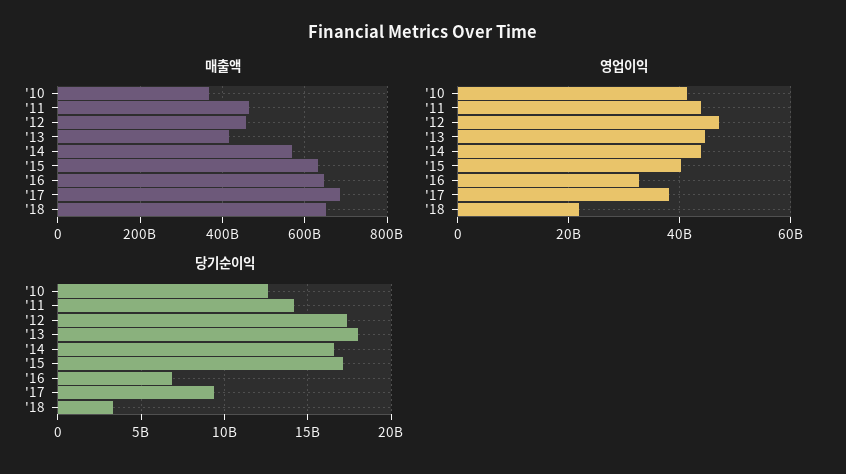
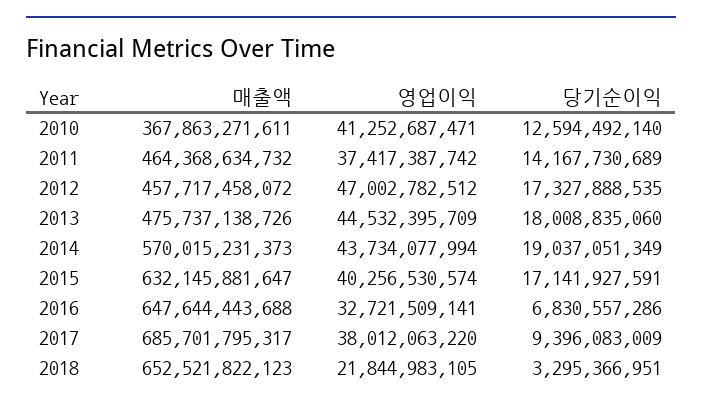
  {
    "매출액": {
      "'10": 367863271611,
      "'11": 464368634732,
      "'12": 457717458072,
-     "'13": 420000000000,
+     "'13": 475737138726,
      "'14": 570015231373,
      "'15": 632145881647,
      "'16": 647644443688,
      "'17": 685701795317,
      "'18": 652521822123
    },
    "영업이익": {
      "'10": 41252687471,
-     "'11": 44000000000,
+     "'11": 37417387742,
      "'12": 47002782512,
      "'13": 44532395709,
      "'14": 43734077994,
      "'15": 40256530574,
      "'16": 32721509141,
      "'17": 38012063220,
      "'18": 21844983105
    },
    "당기순이익": {
      "'10": 12594492140,
      "'11": 14167730689,
      "'12": 17327888535,
      "'13": 18008835060,
-     "'14": 16500000000,
+     "'14": 19037051349,
      "'15": 17141927591,
      "'16": 6830557286,
      "'17": 9396083009,
      "'18": 3295366951
    }
  }

